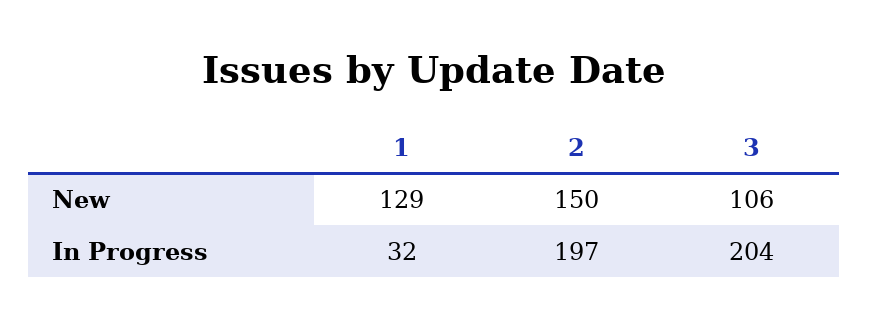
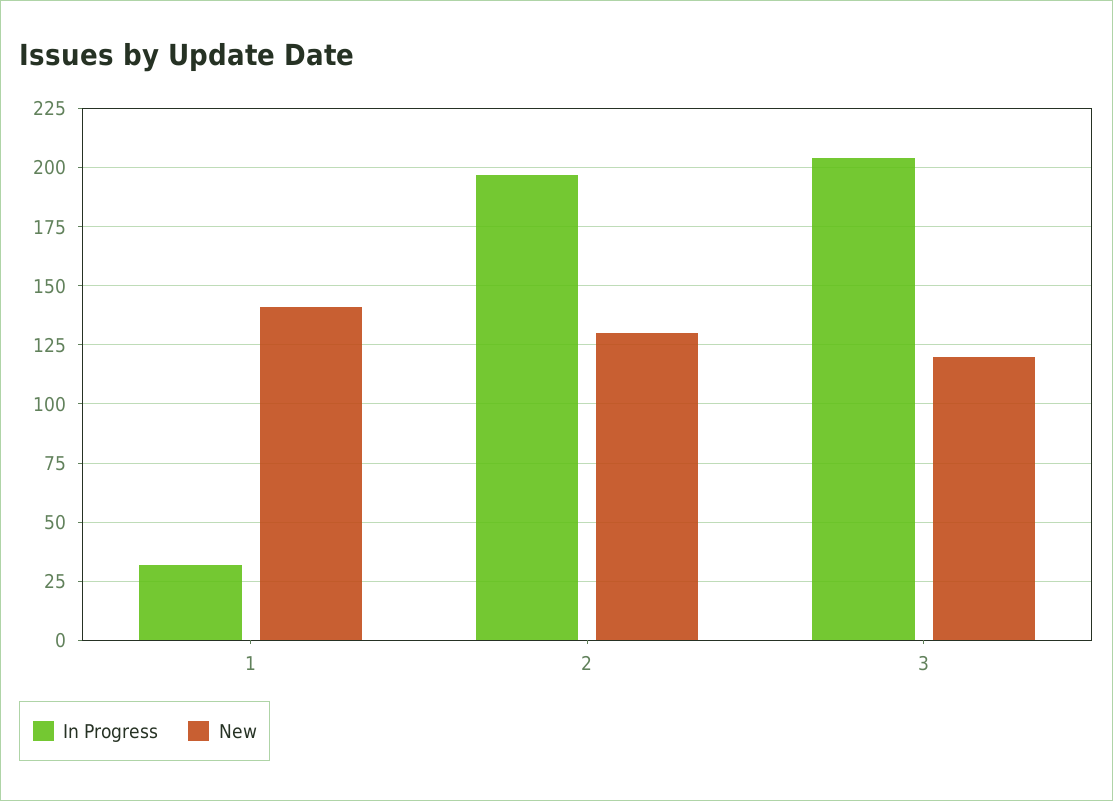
  {
    "New": {
-     "1": 129,
+     "1": 140,
-     "2": 150,
+     "2": 130,
-     "3": 106
+     "3": 120
    },
    "In Progress": {
      "1": 32,
      "2": 197,
      "3": 204
    }
  }

